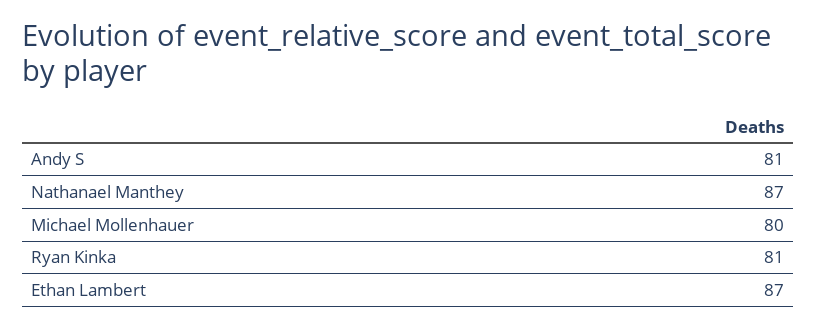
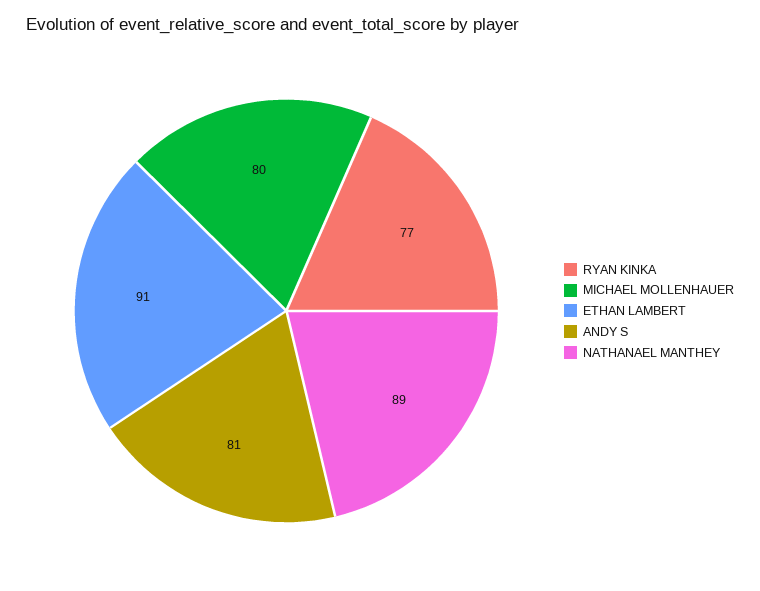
  {
    "Andy S": 81,
-   "Nathanael Manthey": 87,
+   "Nathanael Manthey": 89,
    "Michael Mollenhauer": 80,
-   "Ryan Kinka": 81,
+   "Ryan Kinka": 77,
-   "Ethan Lambert": 87
+   "Ethan Lambert": 91
  }

